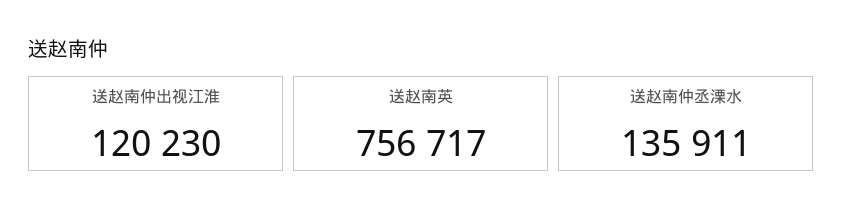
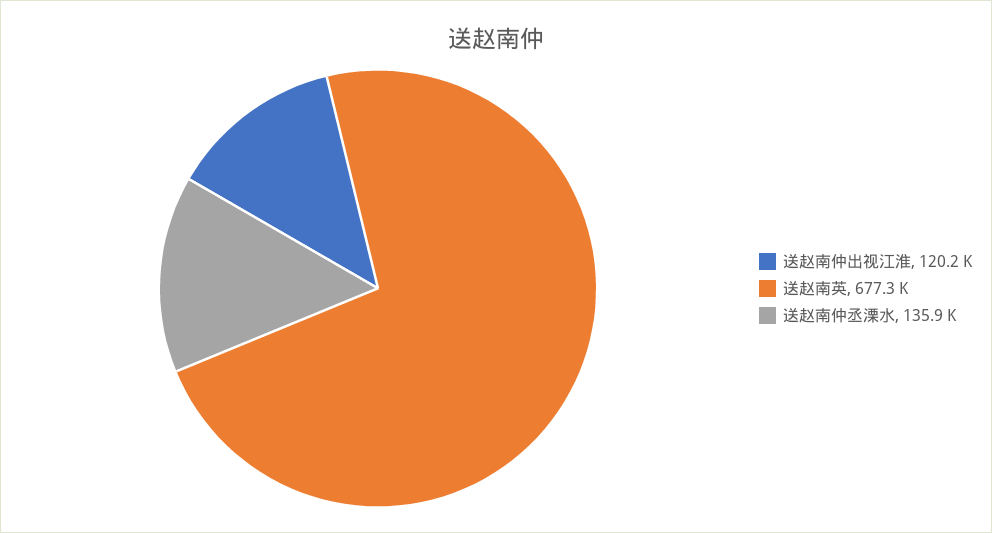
  {
    "送赵南仲出视江淮": 120230,
-   "送赵南英": 756717,
+   "送赵南英": 677300,
    "送赵南仲丞溧水": 135911
  }

